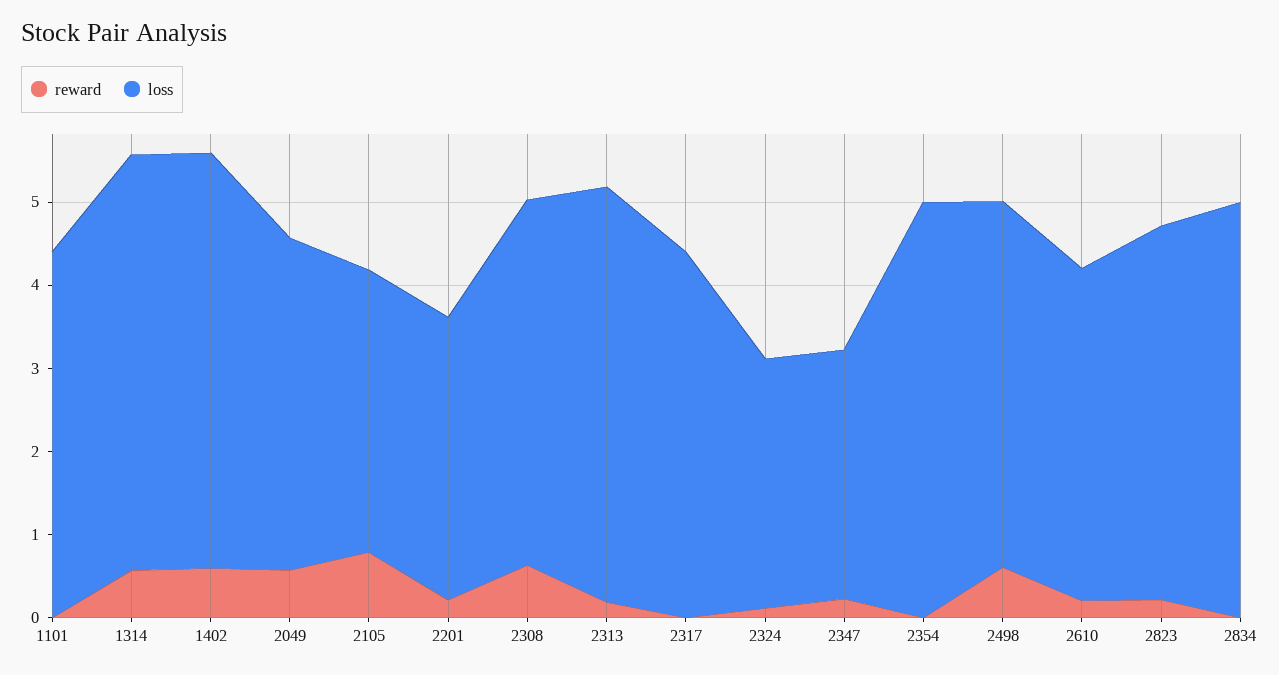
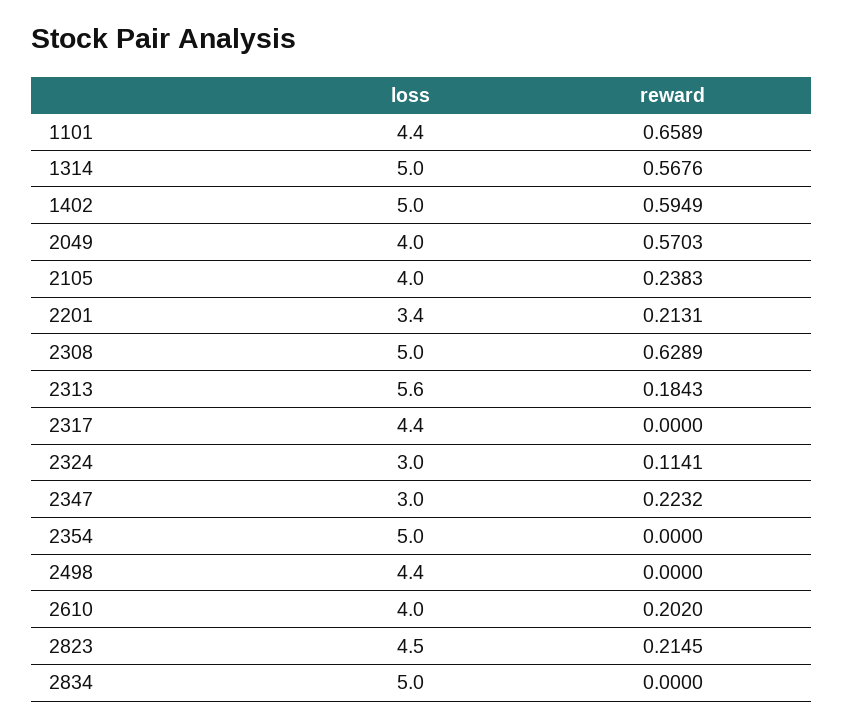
  {
    "reward": {
-     "1101": 0,
+     "1101": 0.6589,
      "1314": 0.5676,
      "1402": 0.5949,
      "2049": 0.5703,
-     "2105": 0.8,
+     "2105": 0.2383,
      "2201": 0.2131,
      "2308": 0.6289,
      "2313": 0.1843,
      "2317": 0,
      "2324": 0.1141,
      "2347": 0.2232,
      "2354": 0,
-     "2498": 0.6,
+     "2498": 0,
      "2610": 0.202,
      "2823": 0.2145,
      "2834": 0
    },
    "loss": {
      "1101": 4.4,
      "1314": 5,
      "1402": 5,
      "2049": 4,
-     "2105": 3.4,
+     "2105": 4,
      "2201": 3.4,
-     "2308": 4.4,
+     "2308": 5,
-     "2313": 5,
+     "2313": 5.6,
      "2317": 4.4,
      "2324": 3,
      "2347": 3,
      "2354": 5,
      "2498": 4.4,
      "2610": 4,
      "2823": 4.5,
      "2834": 5
    }
  }

